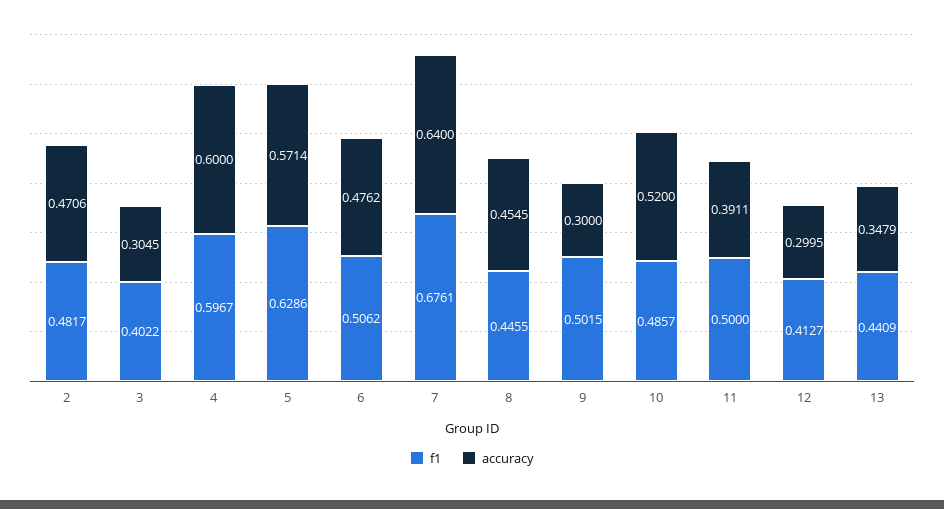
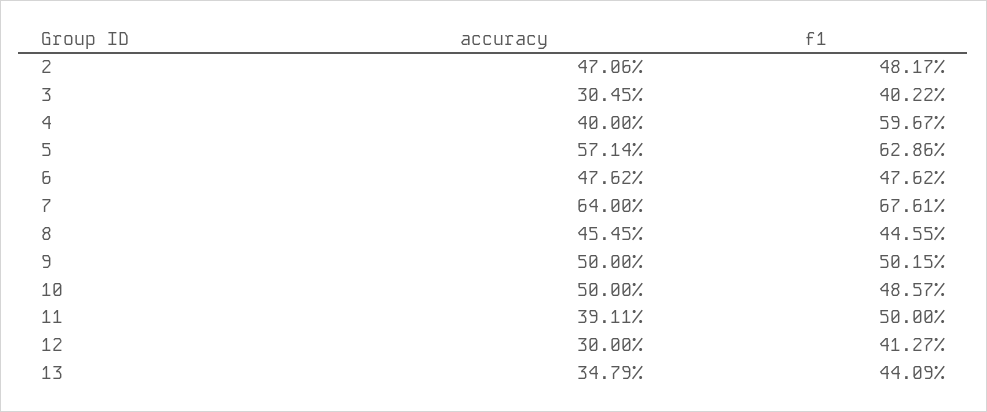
  {
    "f1": {
      "2": 0.4817,
      "3": 0.4022,
      "4": 0.5967,
      "5": 0.6286,
-     "6": 0.5062,
+     "6": 0.4762,
      "7": 0.6761,
      "8": 0.4455,
      "9": 0.5015,
      "10": 0.4857,
      "11": 0.5,
      "12": 0.4127,
      "13": 0.4409
    },
    "accuracy": {
      "2": 0.4706,
      "3": 0.3045,
-     "4": 0.6,
+     "4": 0.4,
      "5": 0.5714,
      "6": 0.4762,
      "7": 0.64,
      "8": 0.4545,
-     "9": 0.3,
+     "9": 0.5,
-     "10": 0.52,
+     "10": 0.5,
      "11": 0.3911,
-     "12": 0.2995,
+     "12": 0.3,
      "13": 0.3479
    }
  }

